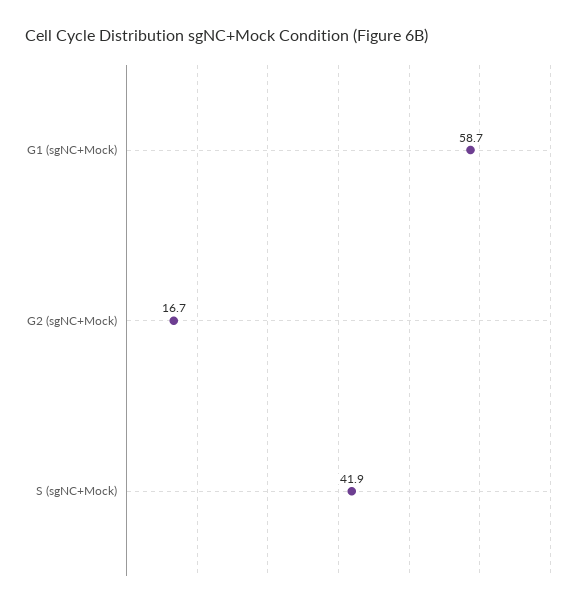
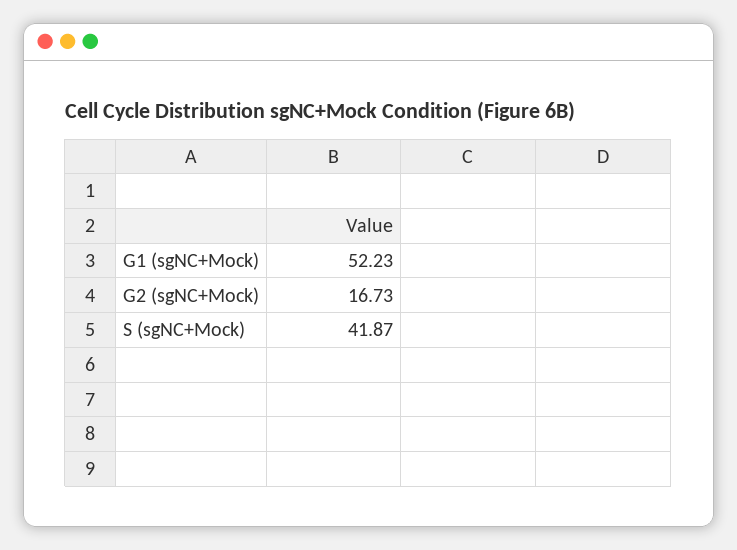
  {
-   "G1 (sgNC+Mock)": 58.7,
+   "G1 (sgNC+Mock)": 52.23,
    "G2 (sgNC+Mock)": 16.73,
    "S (sgNC+Mock)": 41.87
  }

